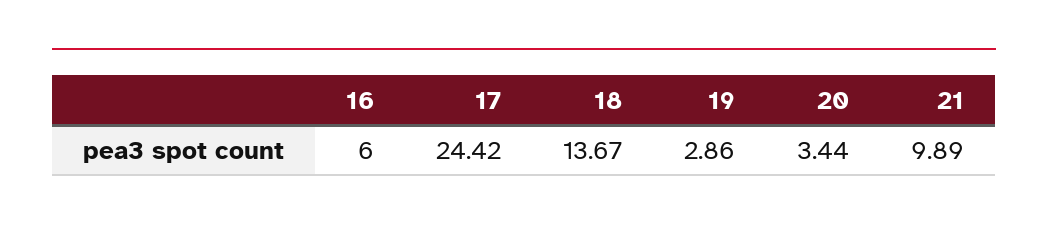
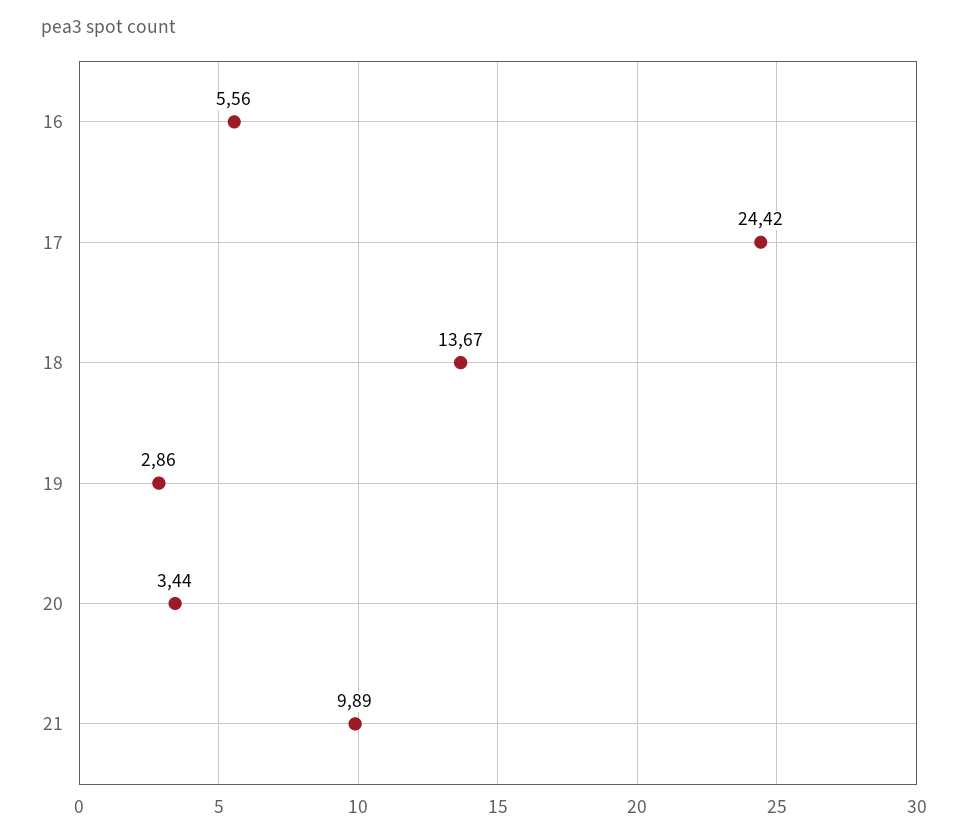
  {
-   "16": 6,
+   "16": 5.56,
    "17": 24.42,
    "18": 13.67,
    "19": 2.86,
    "20": 3.44,
    "21": 9.89
  }

